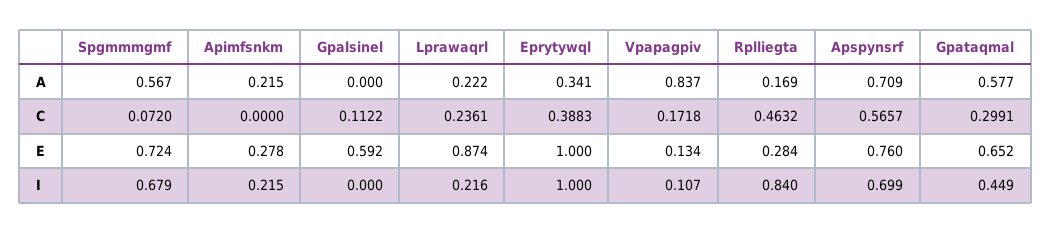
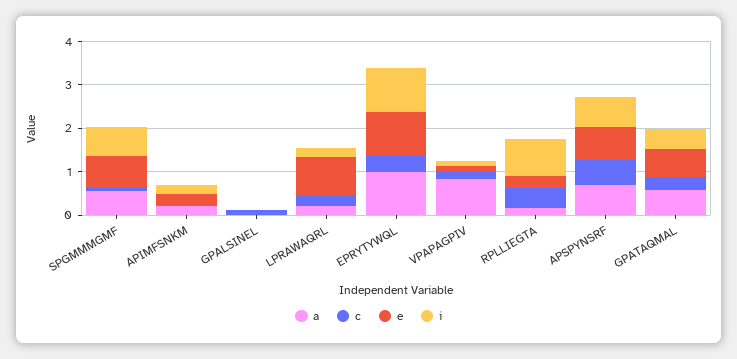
  {
    "A": {
      "Spgmmmgmf": 0.567,
      "Apimfsnkm": 0.215,
      "Gpalsinel": 0,
      "Lprawaqrl": 0.222,
-     "Eprytywql": 0.341,
+     "Eprytywql": 1,
      "Vpapagpiv": 0.837,
      "Rplliegta": 0.169,
      "Apspynsrf": 0.709,
      "Gpataqmal": 0.577
    },
    "C": {
      "Spgmmmgmf": 0.072,
      "Apimfsnkm": 0,
      "Gpalsinel": 0.1122,
      "Lprawaqrl": 0.2361,
      "Eprytywql": 0.3883,
      "Vpapagpiv": 0.1718,
      "Rplliegta": 0.4632,
      "Apspynsrf": 0.5657,
      "Gpataqmal": 0.2991
    },
    "E": {
      "Spgmmmgmf": 0.724,
      "Apimfsnkm": 0.278,
-     "Gpalsinel": 0.592,
+     "Gpalsinel": 0,
      "Lprawaqrl": 0.874,
      "Eprytywql": 1,
      "Vpapagpiv": 0.134,
      "Rplliegta": 0.284,
      "Apspynsrf": 0.76,
      "Gpataqmal": 0.652
    },
    "I": {
      "Spgmmmgmf": 0.679,
      "Apimfsnkm": 0.215,
      "Gpalsinel": 0,
      "Lprawaqrl": 0.216,
      "Eprytywql": 1,
      "Vpapagpiv": 0.107,
      "Rplliegta": 0.84,
      "Apspynsrf": 0.699,
      "Gpataqmal": 0.449
    }
  }

